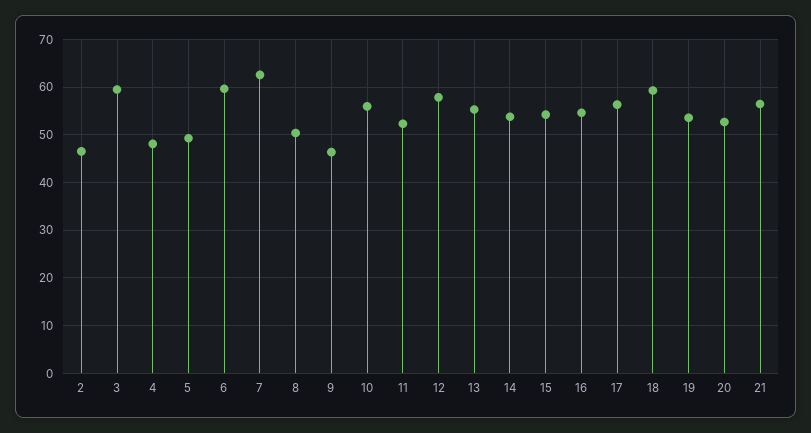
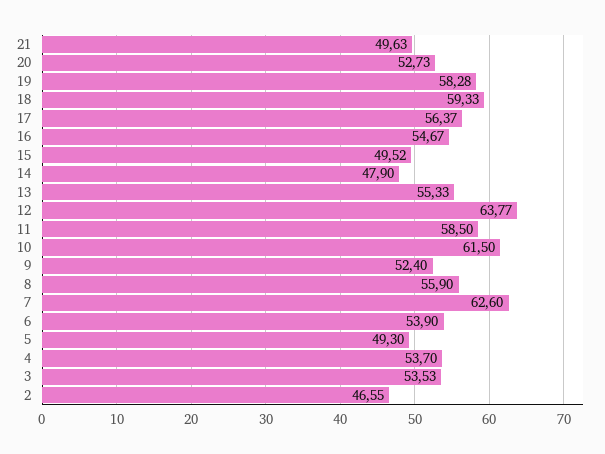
  {
    "2": 46.55,
-   "3": 60,
+   "3": 53.53,
-   "4": 48,
+   "4": 53.7,
    "5": 49.3,
-   "6": 60,
+   "6": 53.9,
    "7": 62.6,
-   "8": 50,
+   "8": 55.9,
-   "9": 46,
+   "9": 52.4,
-   "10": 56,
+   "10": 61.5,
-   "11": 52,
+   "11": 58.5,
-   "12": 58,
+   "12": 63.77,
    "13": 55.33,
-   "14": 54,
+   "14": 47.9,
-   "15": 54,
+   "15": 49.52,
    "16": 54.67,
    "17": 56.37,
    "18": 59.33,
-   "19": 54,
+   "19": 58.28,
    "20": 52.73,
-   "21": 56
+   "21": 49.63
  }

